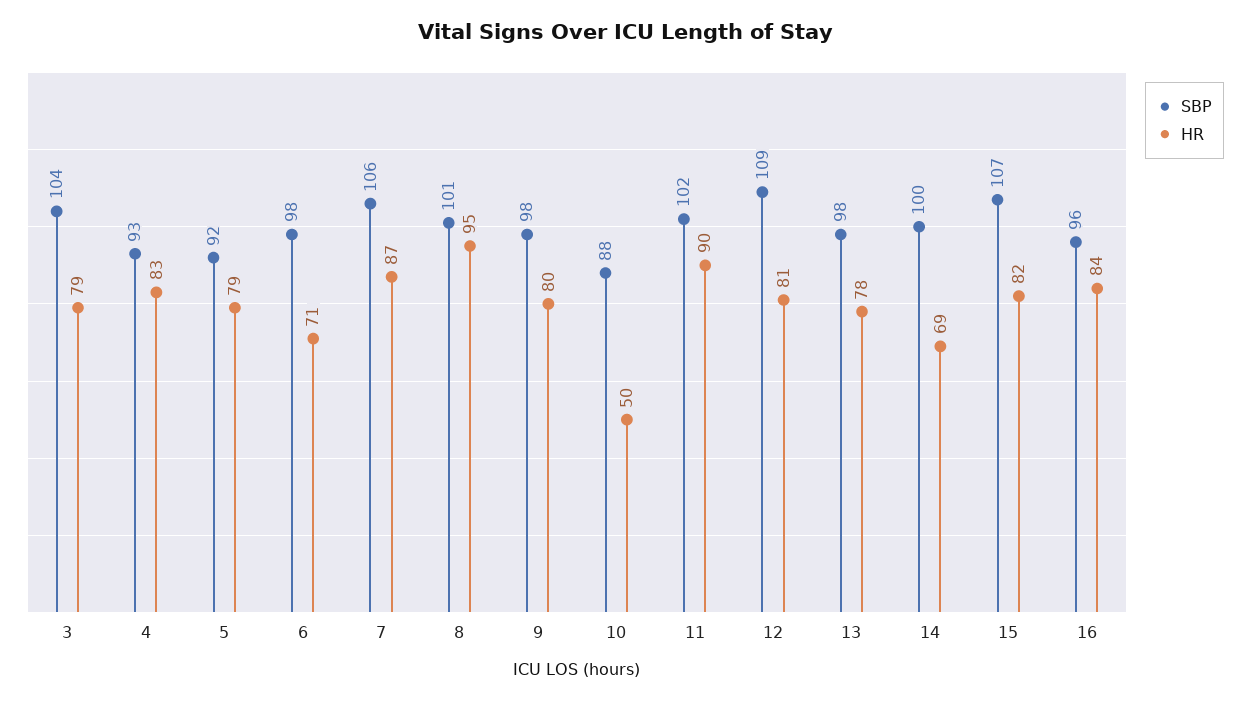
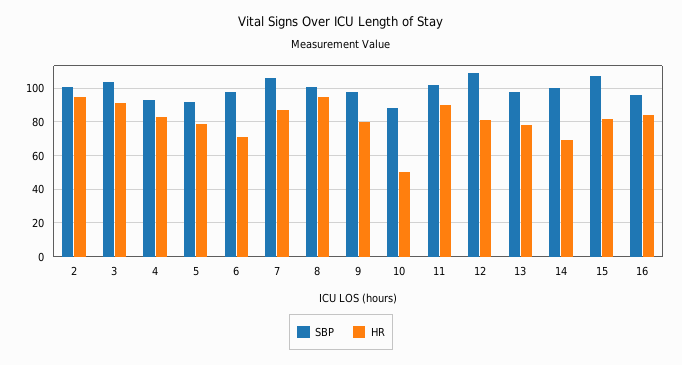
  {
    "SBP": {
      "3": 104,
      "4": 93,
      "5": 92,
      "6": 98,
      "7": 106,
      "8": 101,
      "9": 98,
      "10": 88,
      "11": 102,
      "12": 109,
      "13": 98,
      "14": 100,
      "15": 107,
-     "16": 96
+     "16": 96,
+     "2": 100
    },
    "HR": {
-     "3": 79,
+     "3": 90,
      "4": 83,
      "5": 79,
      "6": 71,
      "7": 87,
      "8": 95,
      "9": 80,
      "10": 50,
      "11": 90,
      "12": 81,
      "13": 78,
      "14": 69,
      "15": 82,
-     "16": 84
+     "16": 84,
+     "2": 95
    }
  }

